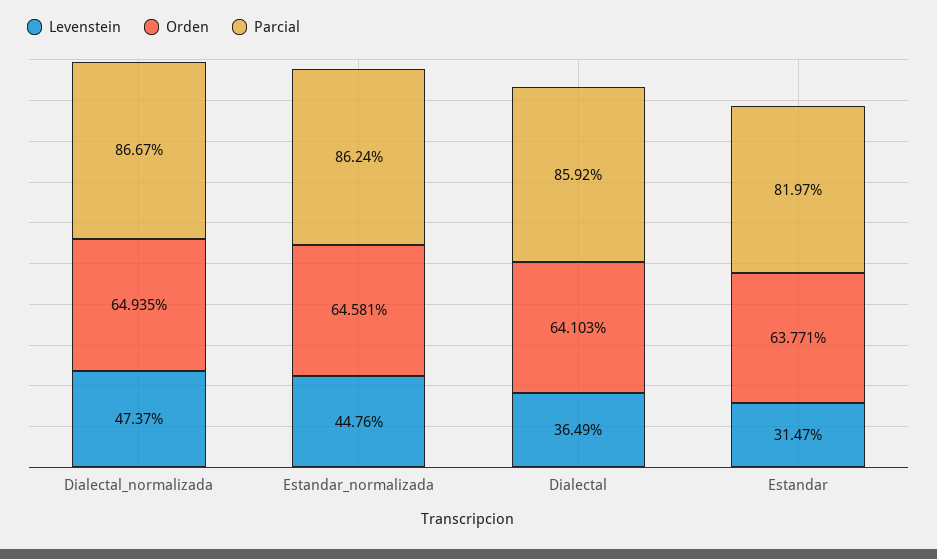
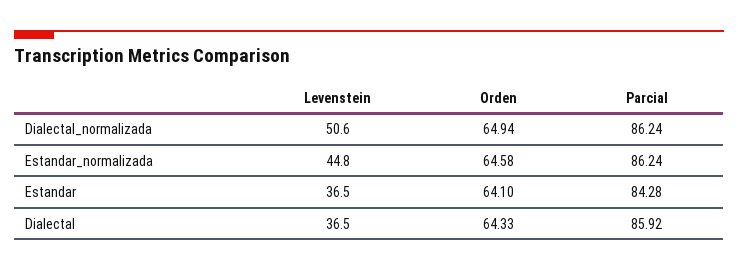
  {
    "Levenstein": {
-     "Dialectal_normalizada": 47.37,
+     "Dialectal_normalizada": 50.6,
      "Estandar_normalizada": 44.76,
      "Dialectal": 36.49,
-     "Estandar": 31.47
+     "Estandar": 36.5
    },
    "Orden": {
      "Dialectal_normalizada": 64.935,
      "Estandar_normalizada": 64.581,
-     "Dialectal": 64.103,
+     "Dialectal": 64.33,
-     "Estandar": 63.771
+     "Estandar": 64.1
    },
    "Parcial": {
-     "Dialectal_normalizada": 86.67,
+     "Dialectal_normalizada": 86.24,
      "Estandar_normalizada": 86.24,
      "Dialectal": 85.92,
-     "Estandar": 81.97
+     "Estandar": 84.28
    }
  }

